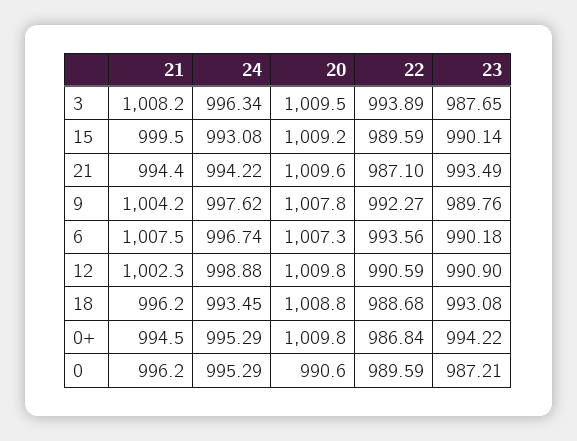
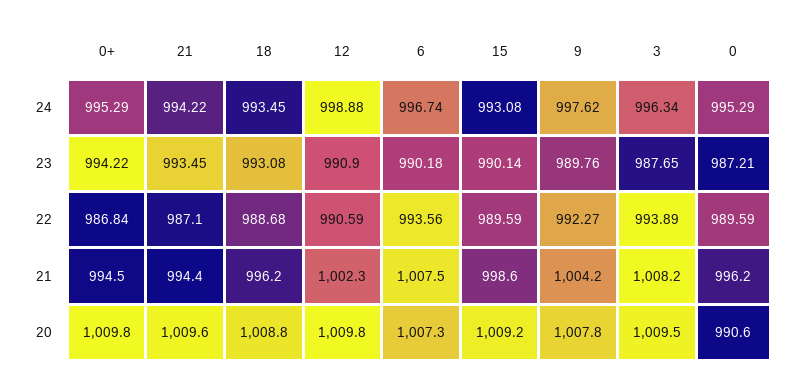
  {
    "21": {
      "3": 1008.2,
-     "15": 999.5,
+     "15": 998.6,
      "21": 994.4,
      "9": 1004.2,
      "6": 1007.5,
      "12": 1002.3,
      "18": 996.2,
      "0+": 994.5,
      "0": 996.2
    },
    "24": {
      "3": 996.34,
      "15": 993.08,
      "21": 994.22,
      "9": 997.62,
      "6": 996.74,
      "12": 998.88,
      "18": 993.45,
      "0+": 995.29,
      "0": 995.29
    },
    "20": {
      "3": 1009.5,
      "15": 1009.2,
      "21": 1009.6,
      "9": 1007.8,
      "6": 1007.3,
      "12": 1009.8,
      "18": 1008.8,
      "0+": 1009.8,
      "0": 990.6
    },
    "22": {
      "3": 993.89,
      "15": 989.59,
      "21": 987.1,
      "9": 992.27,
      "6": 993.56,
      "12": 990.59,
      "18": 988.68,
      "0+": 986.84,
      "0": 989.59
    },
    "23": {
      "3": 987.65,
      "15": 990.14,
-     "21": 993.49,
+     "21": 993.45,
      "9": 989.76,
      "6": 990.18,
      "12": 990.9,
      "18": 993.08,
      "0+": 994.22,
      "0": 987.21
    }
  }

